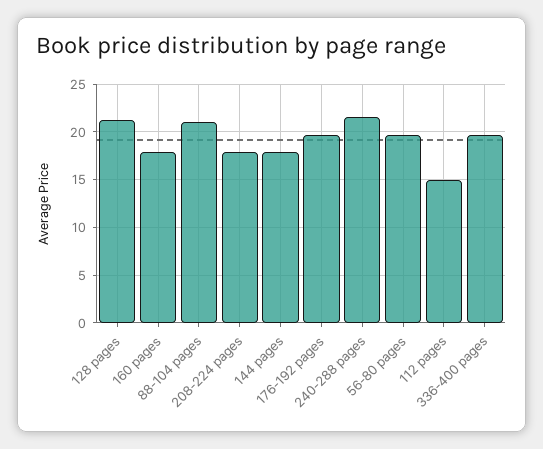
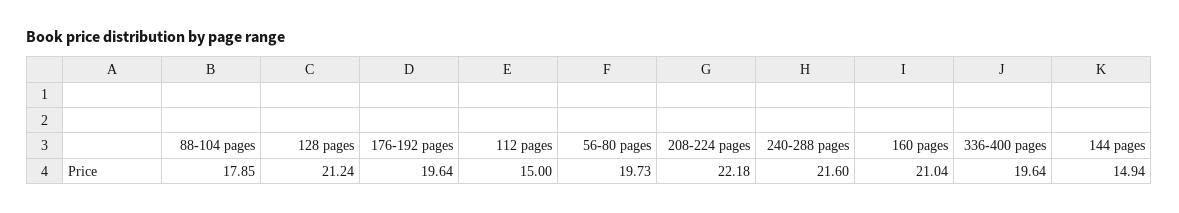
  {
    "128 pages": 21.24,
-   "160 pages": 18,
+   "160 pages": 21.04,
-   "88-104 pages": 21,
+   "88-104 pages": 17.85,
-   "208-224 pages": 18,
+   "208-224 pages": 22.18,
-   "144 pages": 18,
+   "144 pages": 14.94,
    "176-192 pages": 19.64,
    "240-288 pages": 21.6,
    "56-80 pages": 19.73,
    "112 pages": 15,
    "336-400 pages": 19.64
  }

